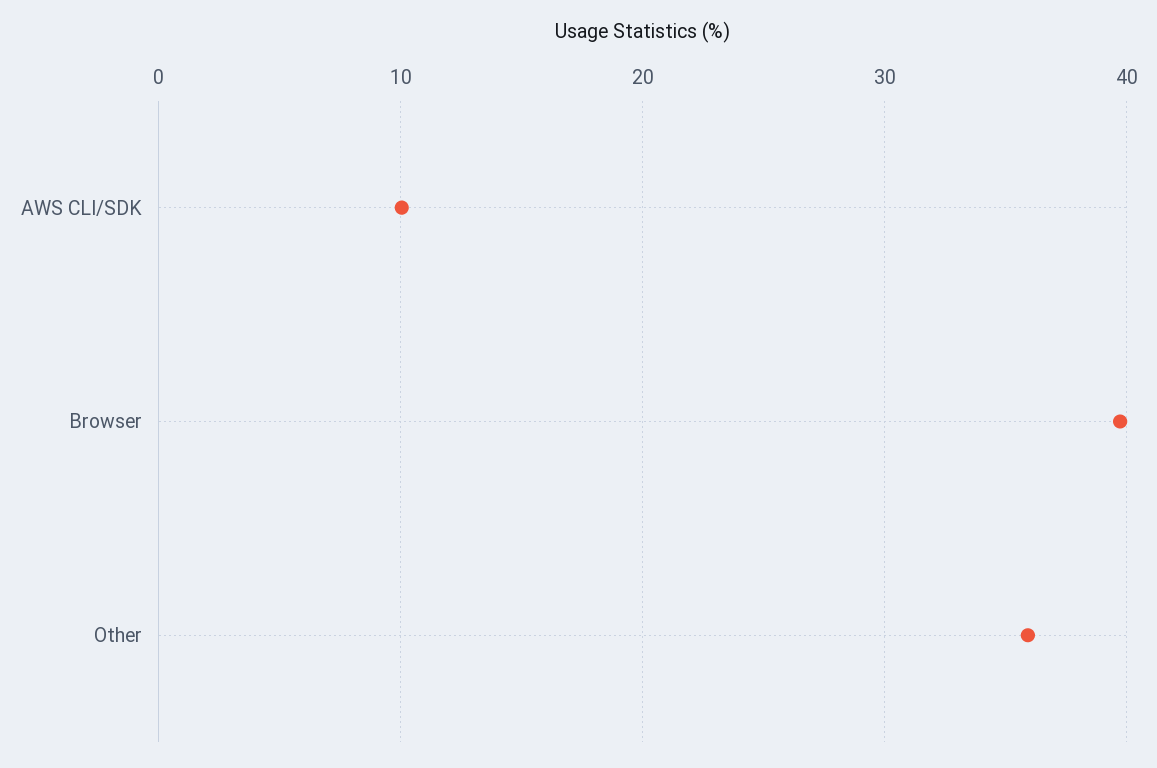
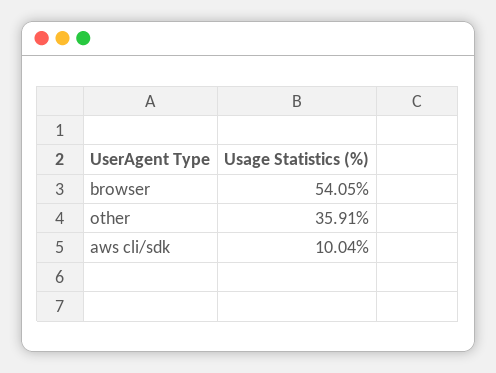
  {
    "AWS CLI/SDK": 10.04,
-   "Browser": 40,
+   "Browser": 54.05,
    "Other": 35.91
  }

